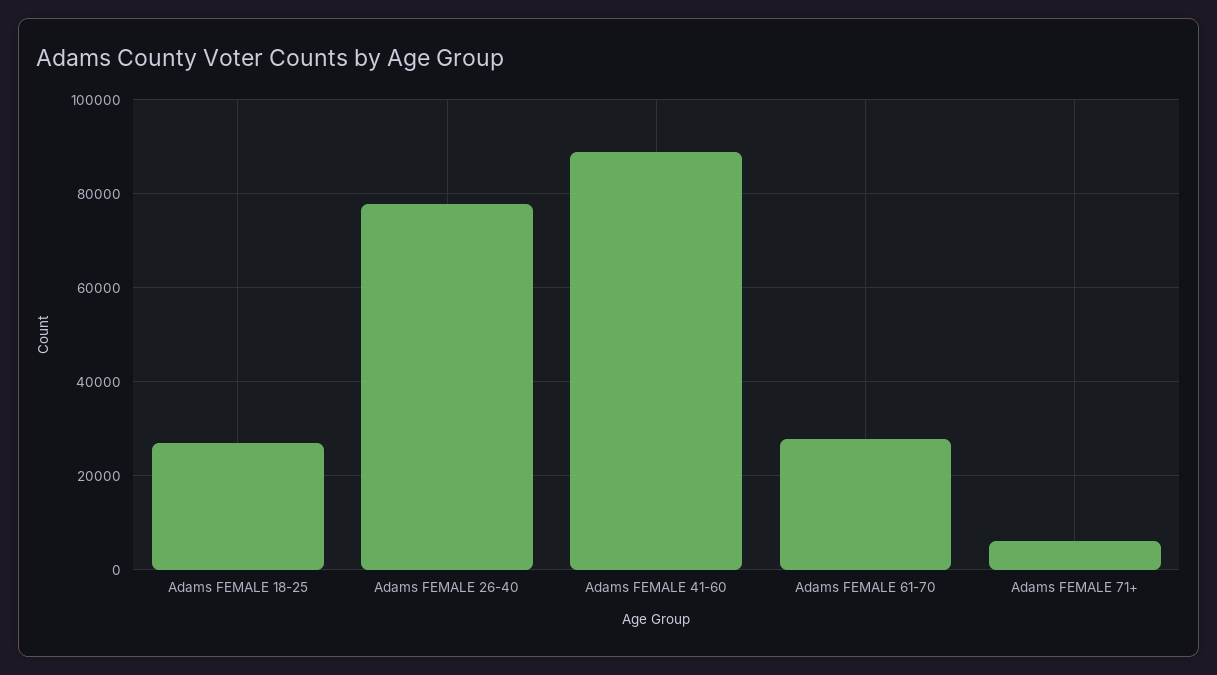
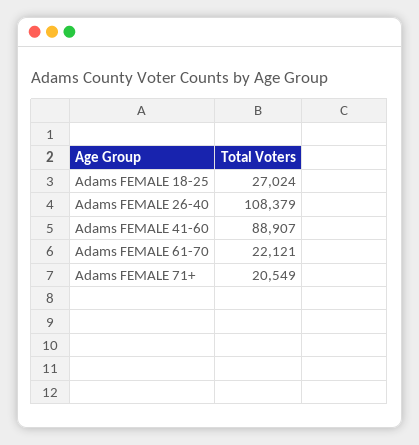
  {
    "Adams FEMALE 18-25": 27024,
-   "Adams FEMALE 26-40": 78000,
+   "Adams FEMALE 26-40": 108379,
    "Adams FEMALE 41-60": 88907,
-   "Adams FEMALE 61-70": 28000,
+   "Adams FEMALE 61-70": 22121,
-   "Adams FEMALE 71+": 6000
+   "Adams FEMALE 71+": 20549
  }

